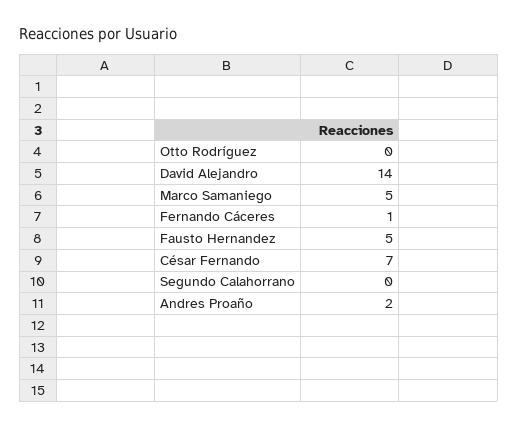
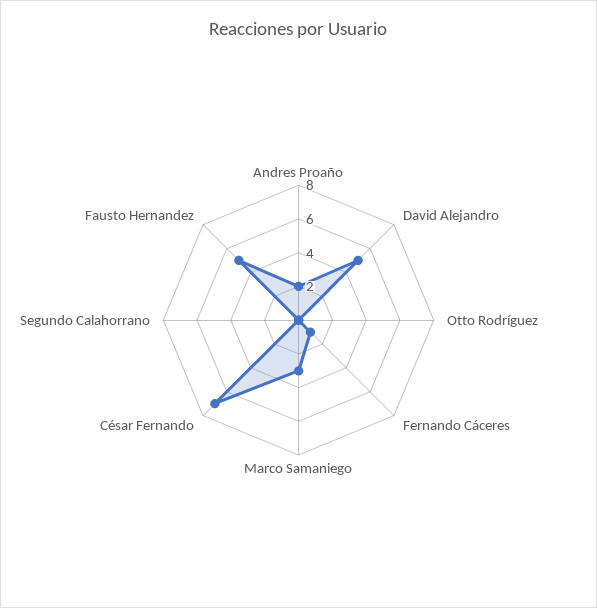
  {
    "Otto Rodríguez": 0,
-   "David Alejandro": 14,
+   "David Alejandro": 5,
-   "Marco Samaniego": 5,
+   "Marco Samaniego": 3,
    "Fernando Cáceres": 1,
    "Fausto Hernandez": 5,
    "César Fernando": 7,
    "Segundo Calahorrano": 0,
    "Andres Proaño": 2
  }

